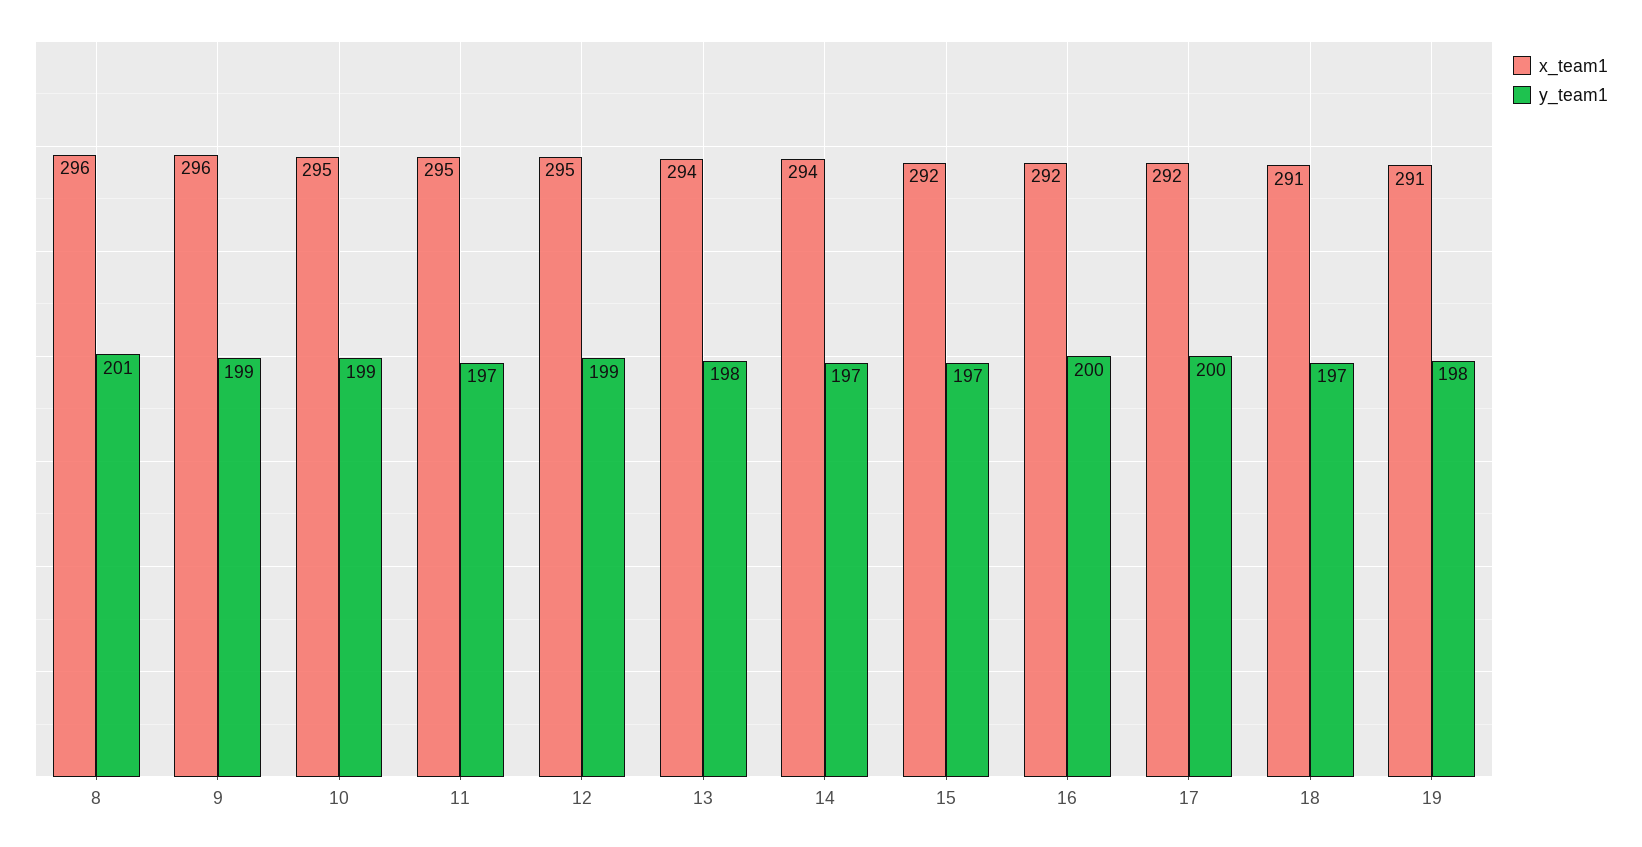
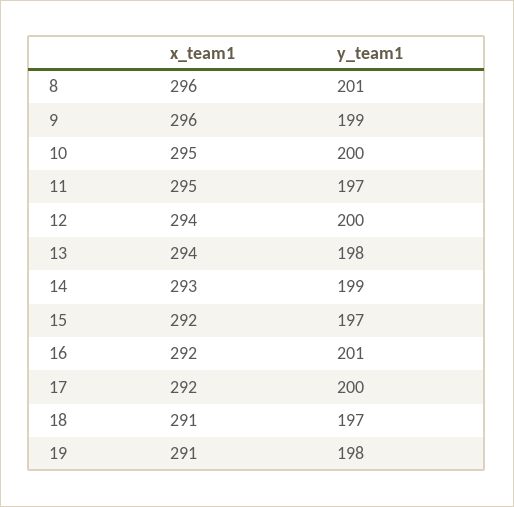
  {
    "x_team1": {
      "8": 296,
      "9": 296,
      "10": 295,
      "11": 295,
-     "12": 295,
+     "12": 294,
      "13": 294,
-     "14": 294,
+     "14": 293,
      "15": 292,
      "16": 292,
      "17": 292,
      "18": 291,
      "19": 291
    },
    "y_team1": {
      "8": 201,
      "9": 199,
-     "10": 199,
+     "10": 200,
      "11": 197,
-     "12": 199,
+     "12": 200,
      "13": 198,
-     "14": 197,
+     "14": 199,
      "15": 197,
-     "16": 200,
+     "16": 201,
      "17": 200,
      "18": 197,
      "19": 198
    }
  }

